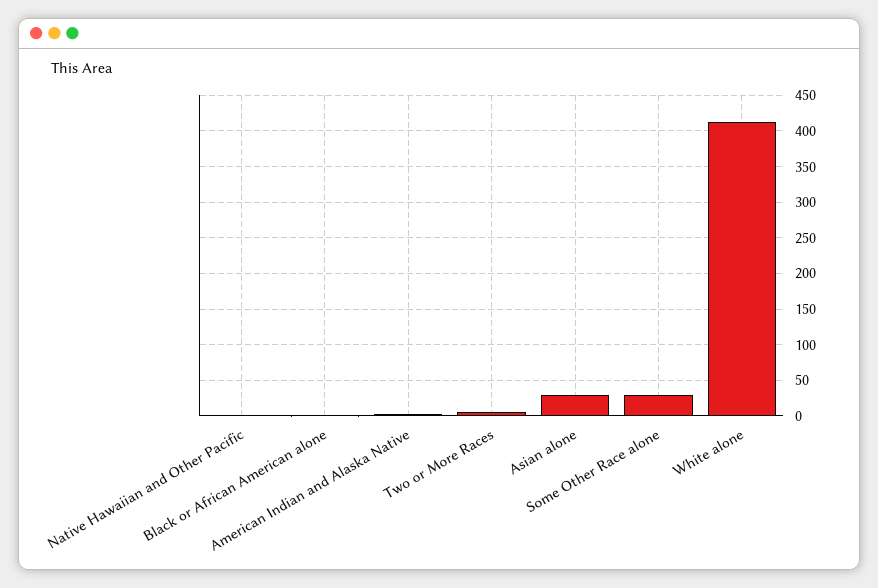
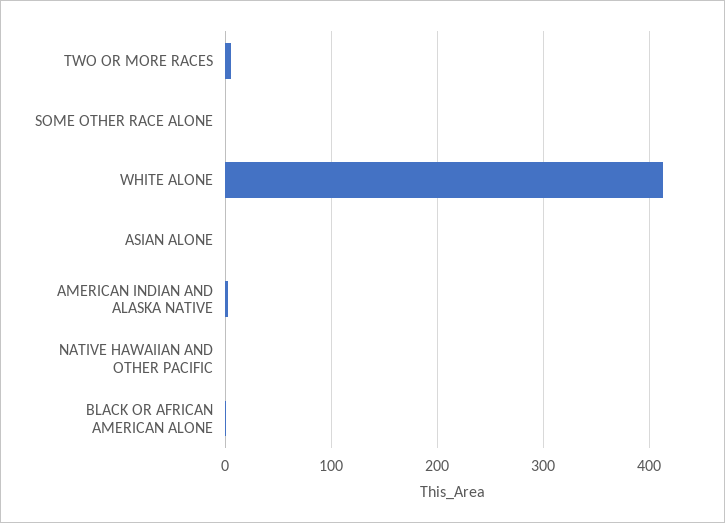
  {
    "Native Hawaiian and Other Pacific": 0,
    "Black or African American alone": 0,
    "American Indian and Alaska Native": 0,
    "Two or More Races": 10,
-   "Asian alone": 30,
+   "Asian alone": 0,
-   "Some Other Race alone": 30,
+   "Some Other Race alone": 0,
    "White alone": 410
  }

